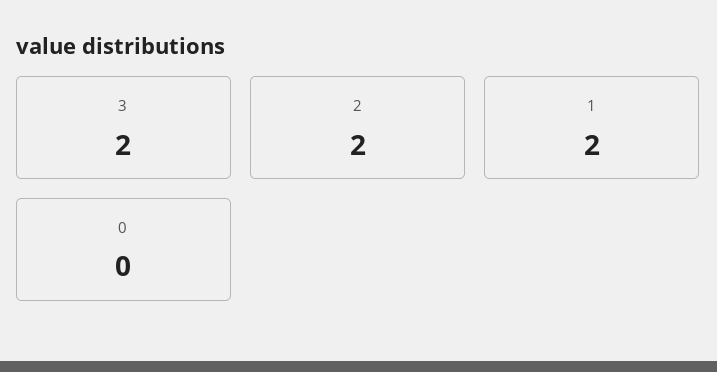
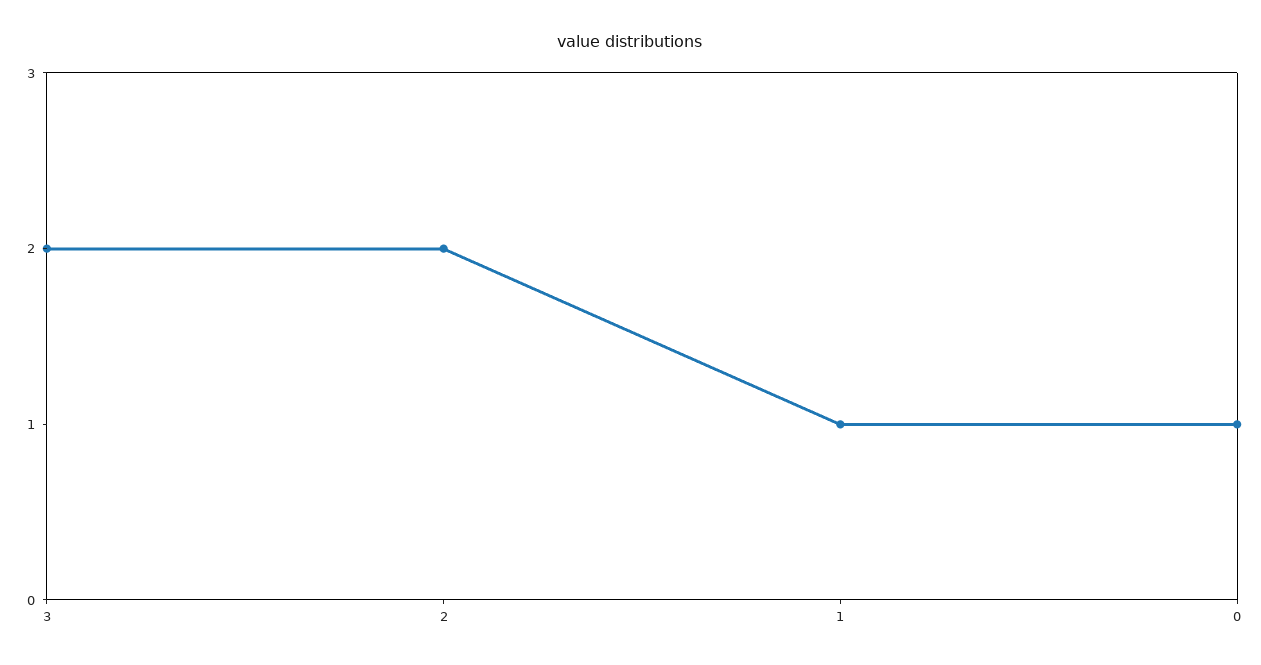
  {
    "3": 2,
    "2": 2,
-   "1": 2,
+   "1": 1,
-   "0": 0
+   "0": 1
  }

